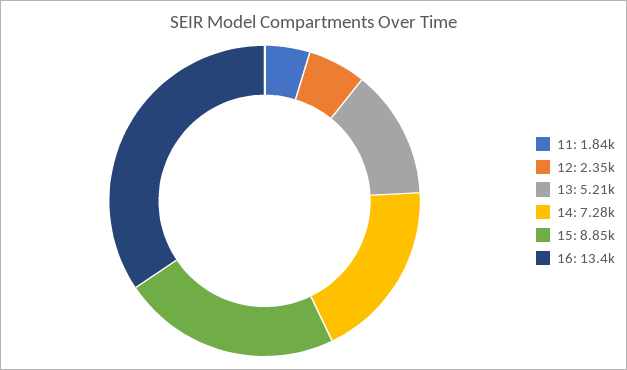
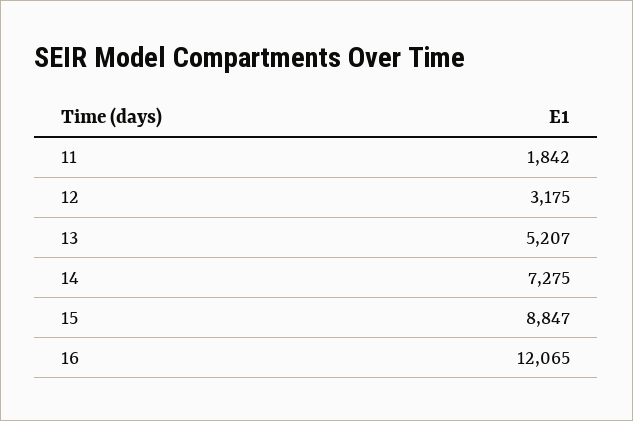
  {
    "11": 1842,
-   "12": 2350,
+   "12": 3175,
    "13": 5207,
    "14": 7275,
    "15": 8847,
-   "16": 13400
+   "16": 12065
  }

